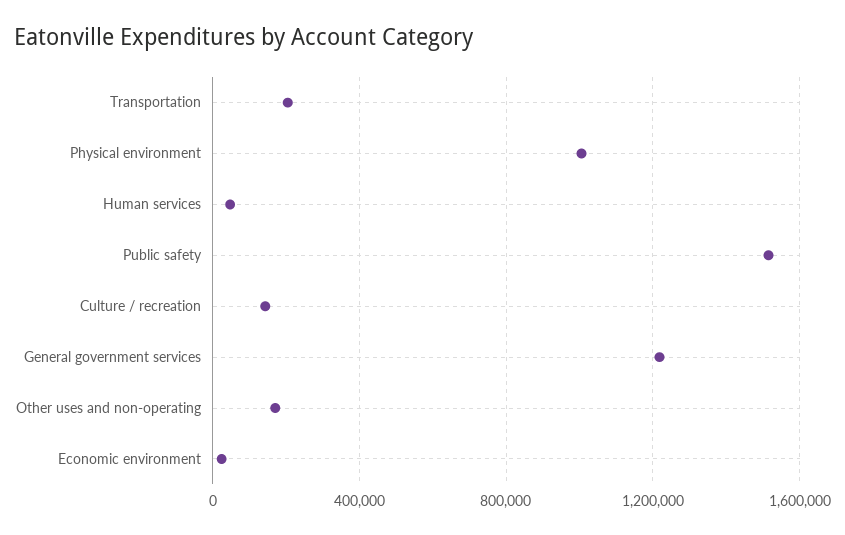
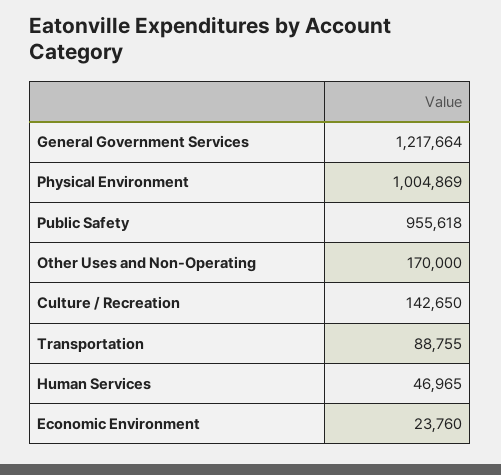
  {
-   "Transportation": 200000,
+   "Transportation": 88755,
    "Physical environment": 1004869,
    "Human services": 46965,
-   "Public safety": 1500000,
+   "Public safety": 955618,
    "Culture / recreation": 142650,
    "General government services": 1217664,
    "Other uses and non-operating": 170000,
    "Economic environment": 23760
  }

